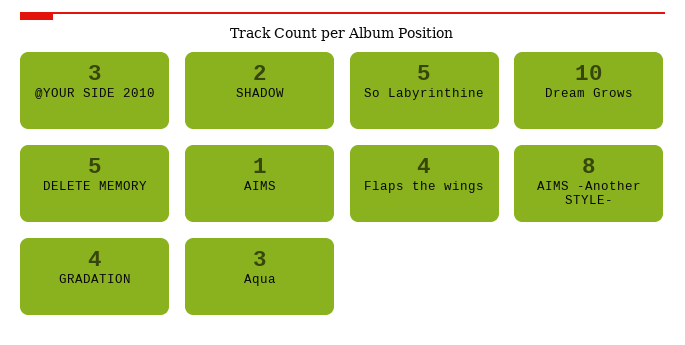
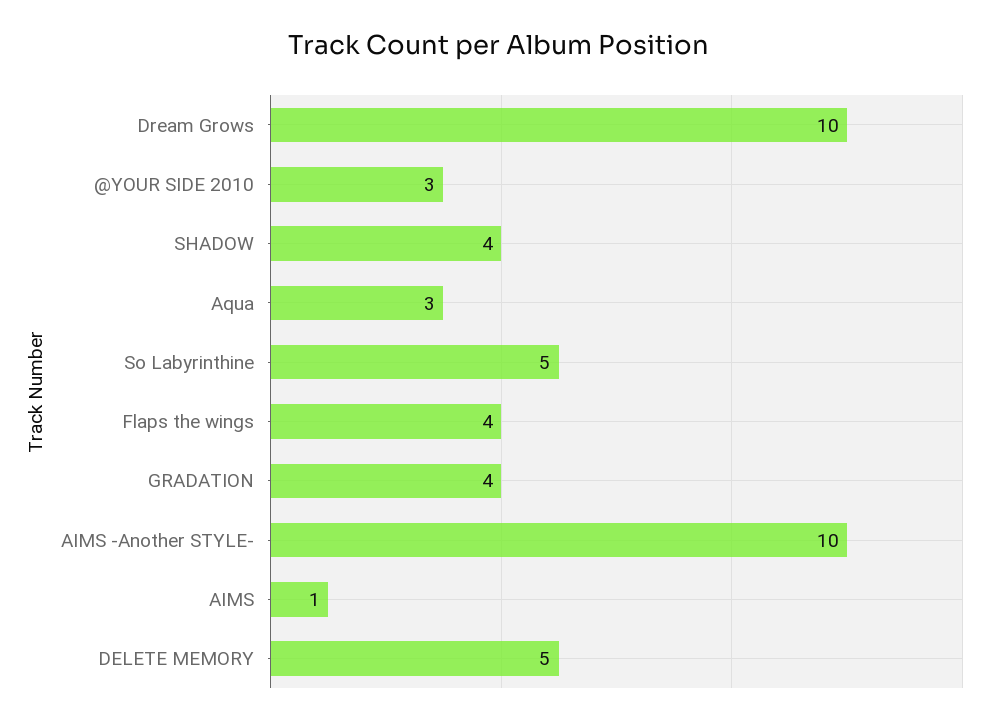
  {
    "@YOUR SIDE 2010": 3,
-   "SHADOW": 2,
+   "SHADOW": 4,
    "So Labyrinthine": 5,
    "Dream Grows": 10,
    "DELETE MEMORY": 5,
    "AIMS": 1,
    "Flaps the wings": 4,
-   "AIMS -Another STYLE-": 8,
+   "AIMS -Another STYLE-": 10,
    "GRADATION": 4,
    "Aqua": 3
  }

